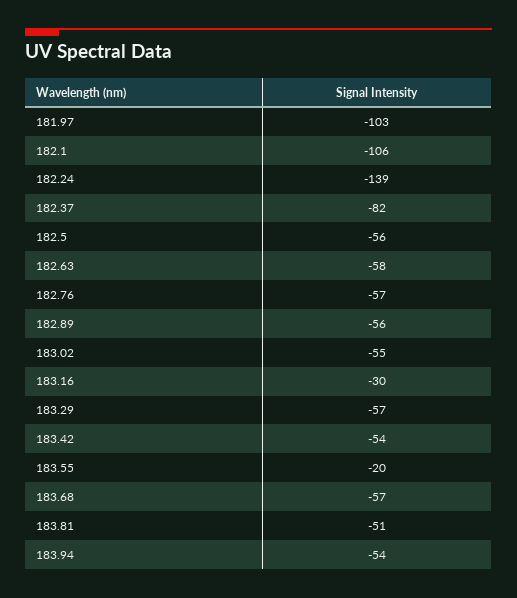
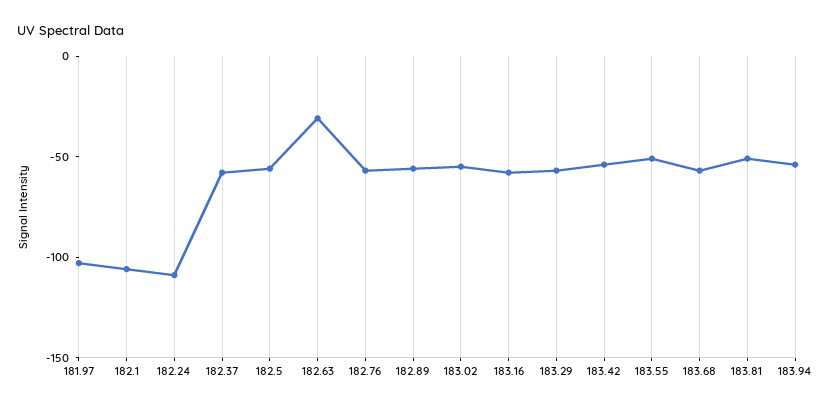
  {
    "181.97": -103,
    "182.1": -106,
-   "182.24": -139,
+   "182.24": -110,
-   "182.37": -82,
+   "182.37": -60,
    "182.5": -56,
-   "182.63": -58,
+   "182.63": -30,
    "182.76": -57,
    "182.89": -56,
    "183.02": -55,
-   "183.16": -30,
+   "183.16": -60,
    "183.29": -57,
    "183.42": -54,
-   "183.55": -20,
+   "183.55": -50,
    "183.68": -57,
    "183.81": -51,
    "183.94": -54
  }

